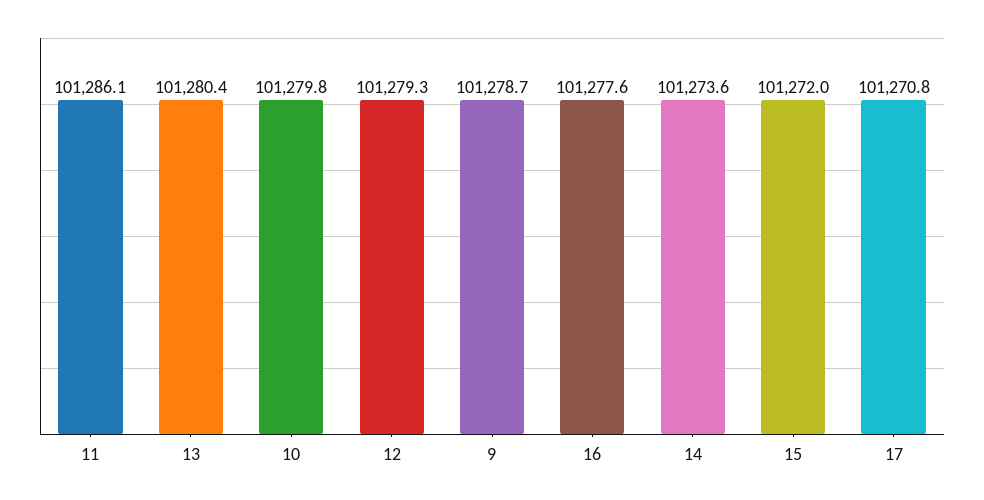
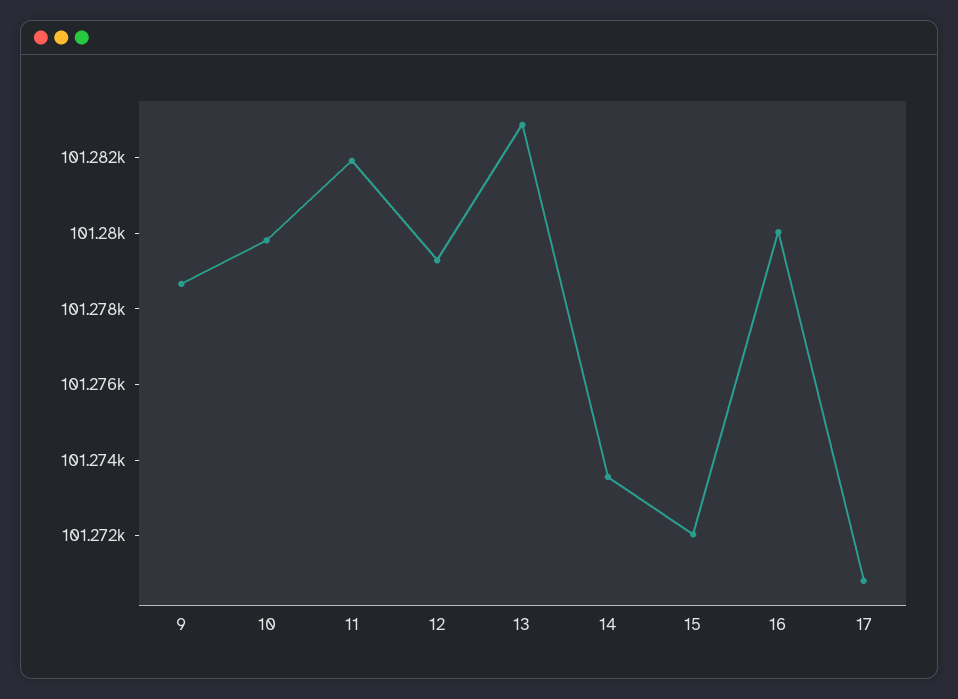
  {
-   "11": 101286.1,
+   "11": 101282,
-   "13": 101280.4,
+   "13": 101283,
    "10": 101279.8,
    "12": 101279.3,
    "9": 101278.7,
-   "16": 101277.6,
+   "16": 101280,
    "14": 101273.6,
    "15": 101272,
    "17": 101270.8
  }

